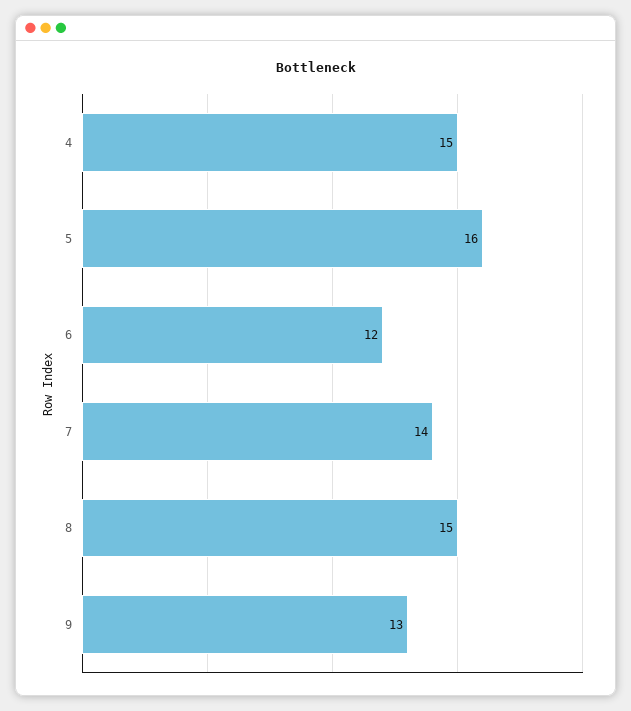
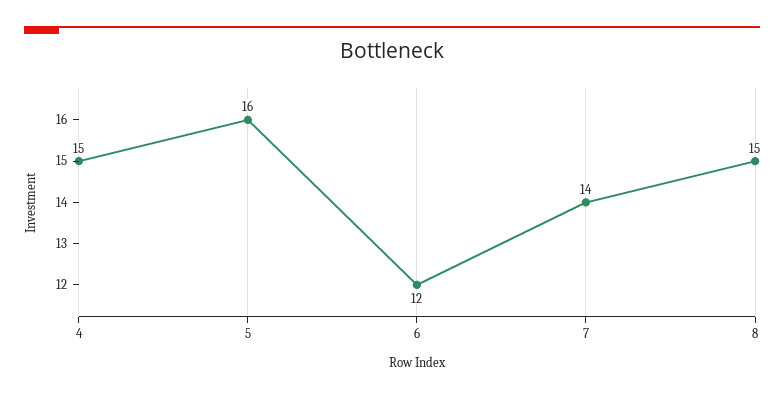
  {
    "4": 15,
    "5": 16,
    "6": 12,
    "7": 14,
-   "8": 15,
+   "8": 15
-   "9": 13
  }

